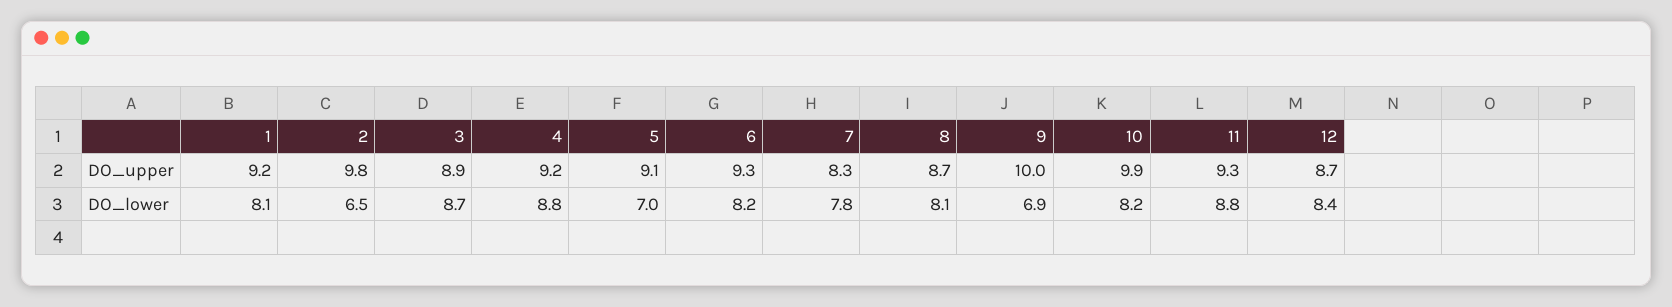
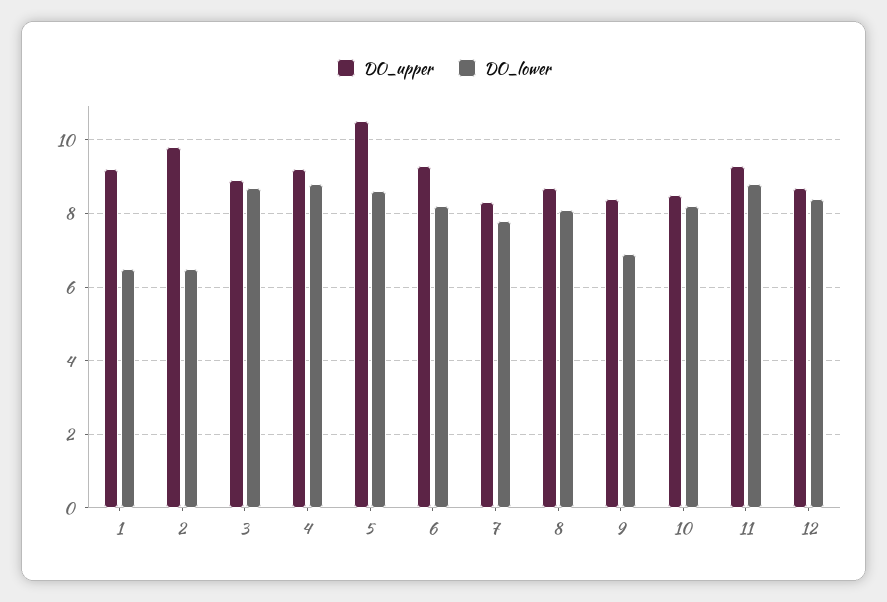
  {
    "DO_upper": {
      "1": 9.2,
      "2": 9.8,
      "3": 8.9,
      "4": 9.2,
-     "5": 9.1,
+     "5": 10.5,
      "6": 9.3,
      "7": 8.3,
      "8": 8.7,
-     "9": 10,
+     "9": 8.5,
-     "10": 9.9,
+     "10": 8.5,
      "11": 9.3,
      "12": 8.7
    },
    "DO_lower": {
-     "1": 8.1,
+     "1": 6.5,
      "2": 6.5,
      "3": 8.7,
      "4": 8.8,
-     "5": 7,
+     "5": 8.5,
      "6": 8.2,
      "7": 7.8,
      "8": 8.1,
      "9": 6.9,
      "10": 8.2,
      "11": 8.8,
      "12": 8.4
    }
  }

